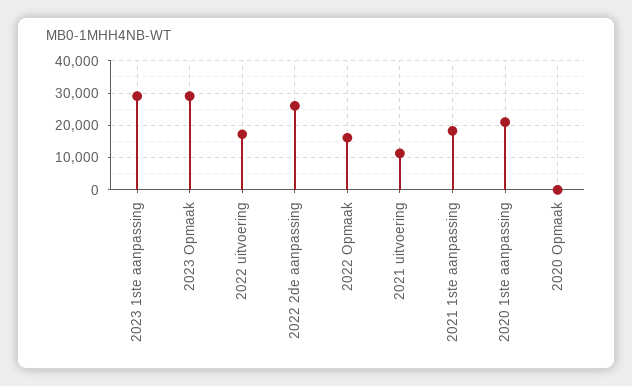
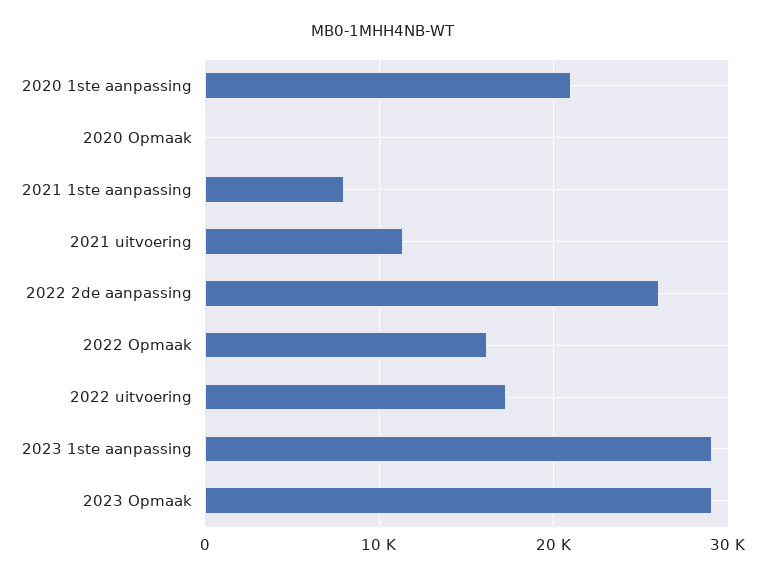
  {
    "2023 1ste aanpassing": 29000,
    "2023 Opmaak": 29000,
    "2022 uitvoering": 17000,
    "2022 2de aanpassing": 26000,
    "2022 Opmaak": 16000,
    "2021 uitvoering": 11000,
-   "2021 1ste aanpassing": 18000,
+   "2021 1ste aanpassing": 8000,
    "2020 1ste aanpassing": 21000,
    "2020 Opmaak": 0
  }

